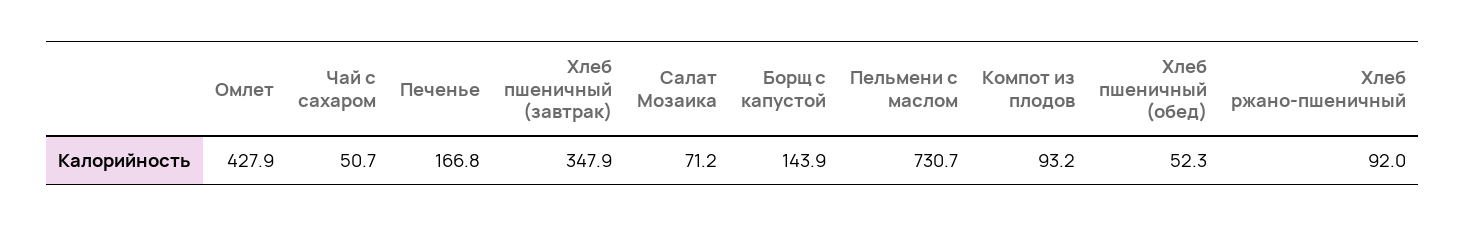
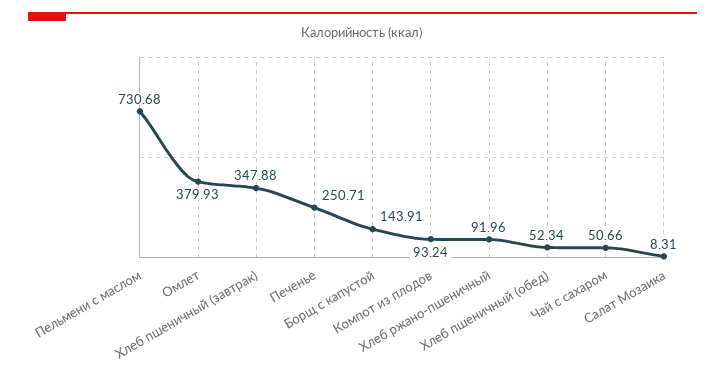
  {
-   "Омлет": 427.9,
+   "Омлет": 379.93,
    "Чай с сахаром": 50.66,
-   "Печенье": 166.8,
+   "Печенье": 250.71,
    "Хлеб пшеничный (завтрак)": 347.88,
-   "Салат Мозаика": 71.2,
+   "Салат Мозаика": 8.31,
    "Борщ с капустой": 143.91,
    "Пельмени с маслом": 730.68,
    "Компот из плодов": 93.24,
    "Хлеб пшеничный (обед)": 52.34,
    "Хлеб ржано-пшеничный": 91.96
  }

